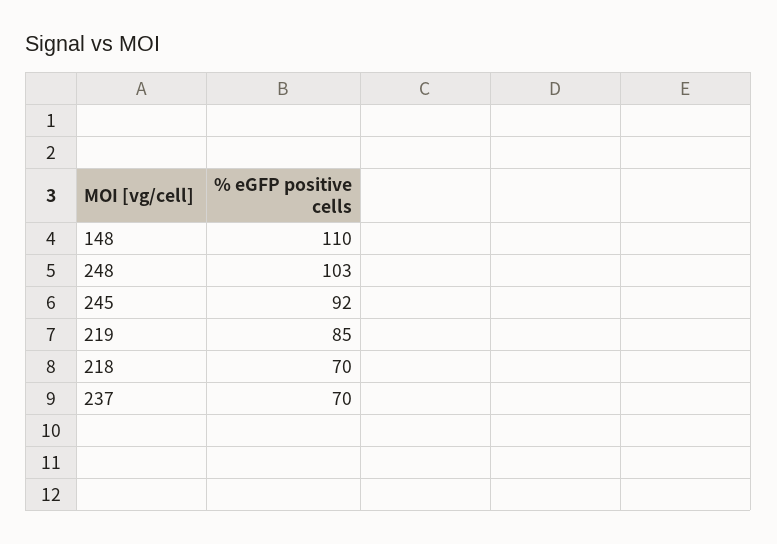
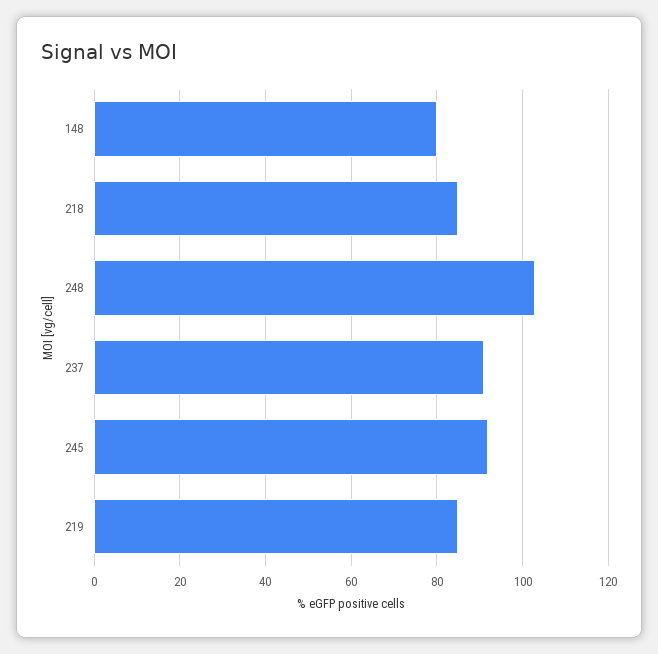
  {
-   "148": 110,
+   "148": 80,
    "248": 103,
    "245": 92,
    "219": 85,
-   "218": 70,
+   "218": 85,
-   "237": 70
+   "237": 90
  }

